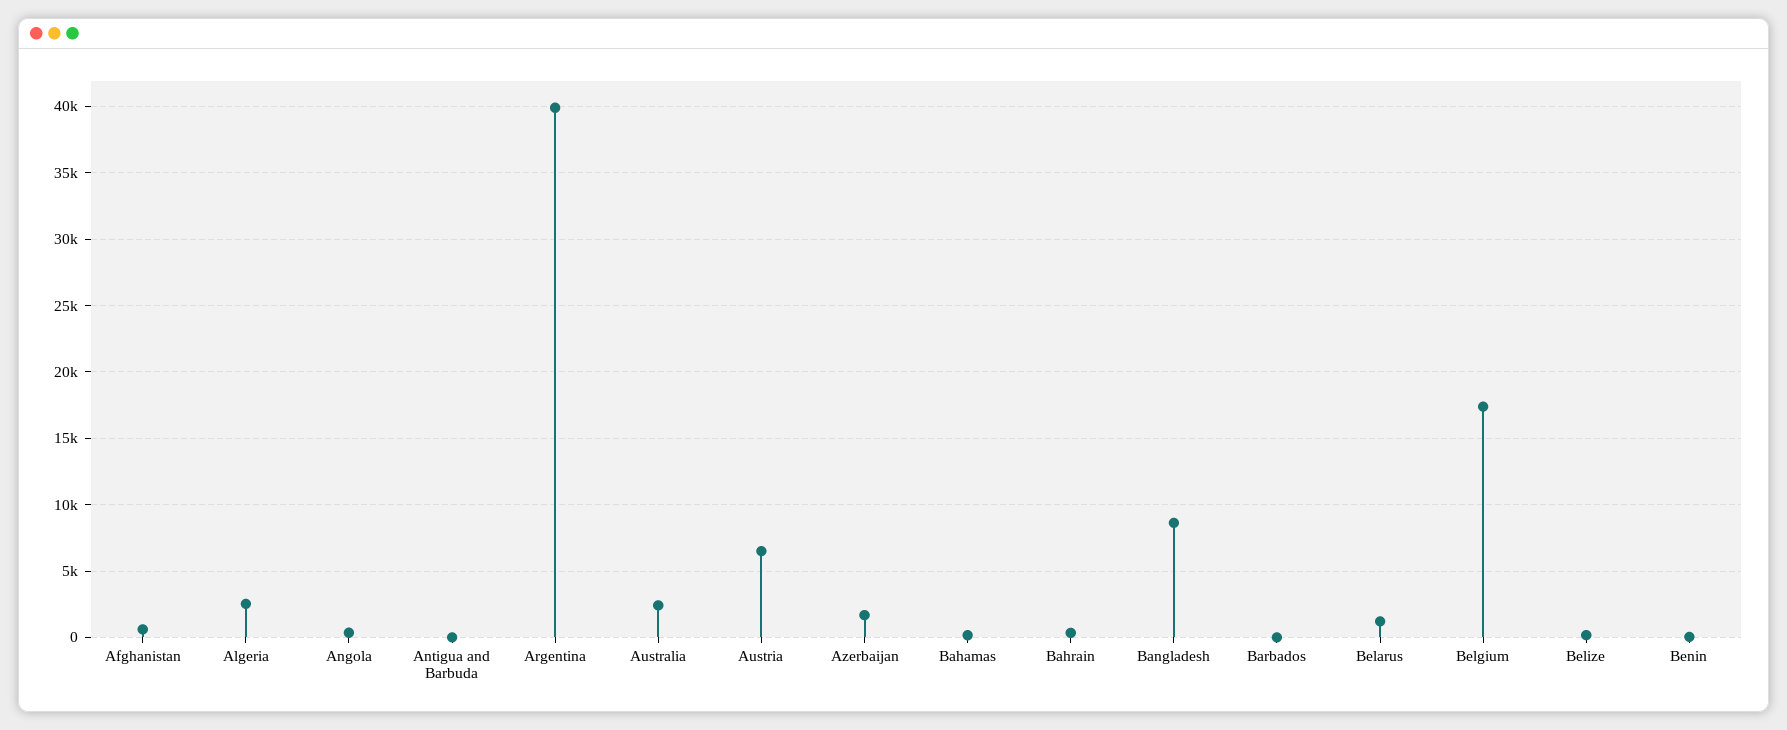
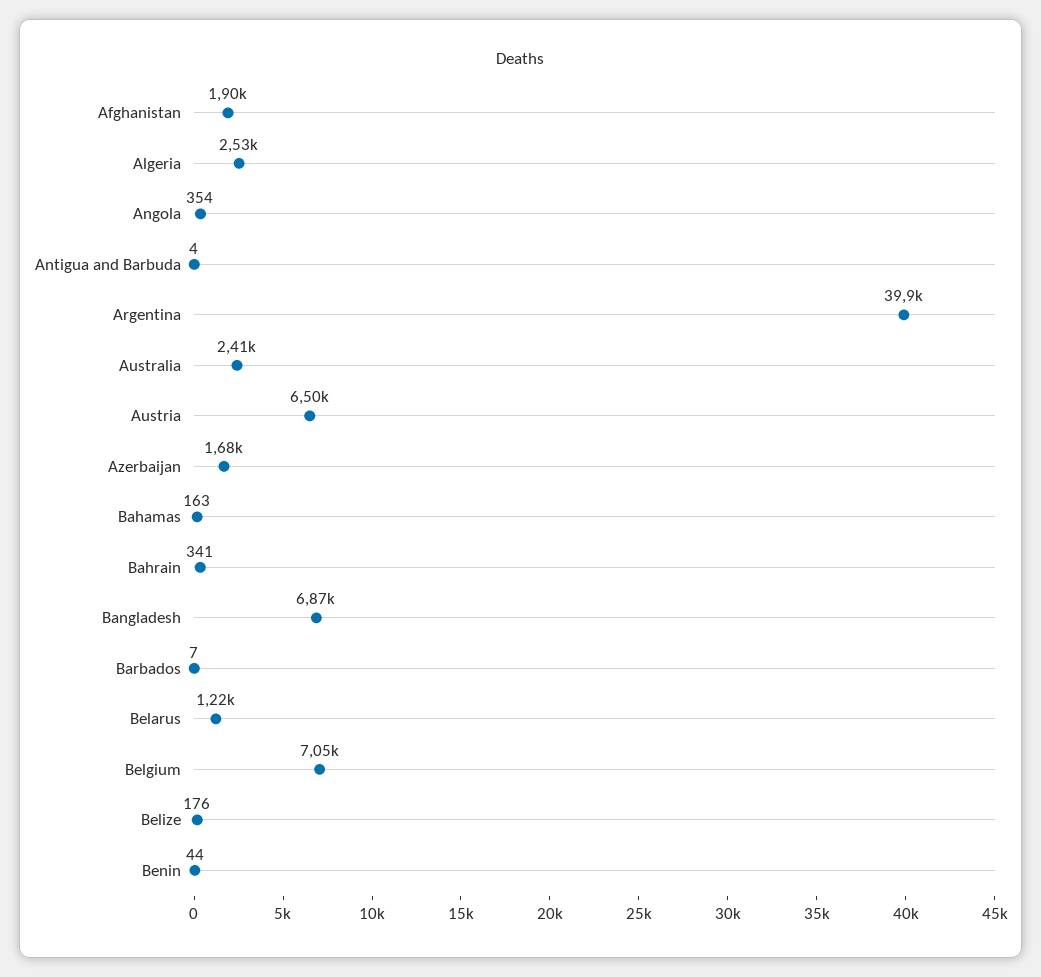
  {
-   "Afghanistan": 500,
+   "Afghanistan": 1900,
    "Algeria": 2530,
    "Angola": 354,
    "Antigua and Barbuda": 4,
    "Argentina": 39900,
    "Australia": 2410,
    "Austria": 6500,
    "Azerbaijan": 1680,
    "Bahamas": 163,
    "Bahrain": 341,
-   "Bangladesh": 8500,
+   "Bangladesh": 6870,
    "Barbados": 7,
    "Belarus": 1220,
-   "Belgium": 17500,
+   "Belgium": 7050,
    "Belize": 176,
    "Benin": 44
  }

